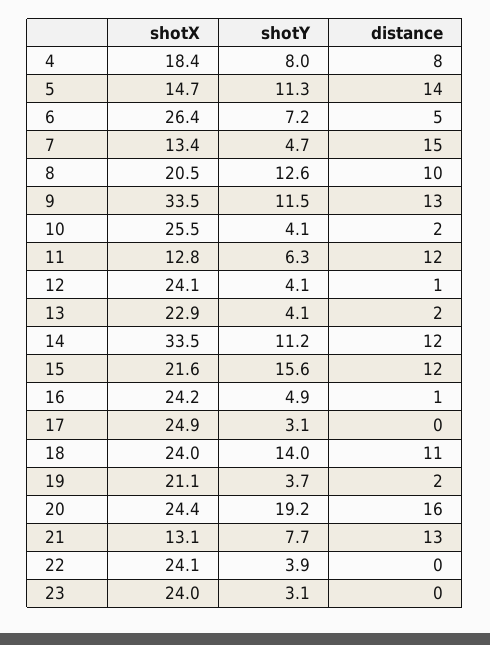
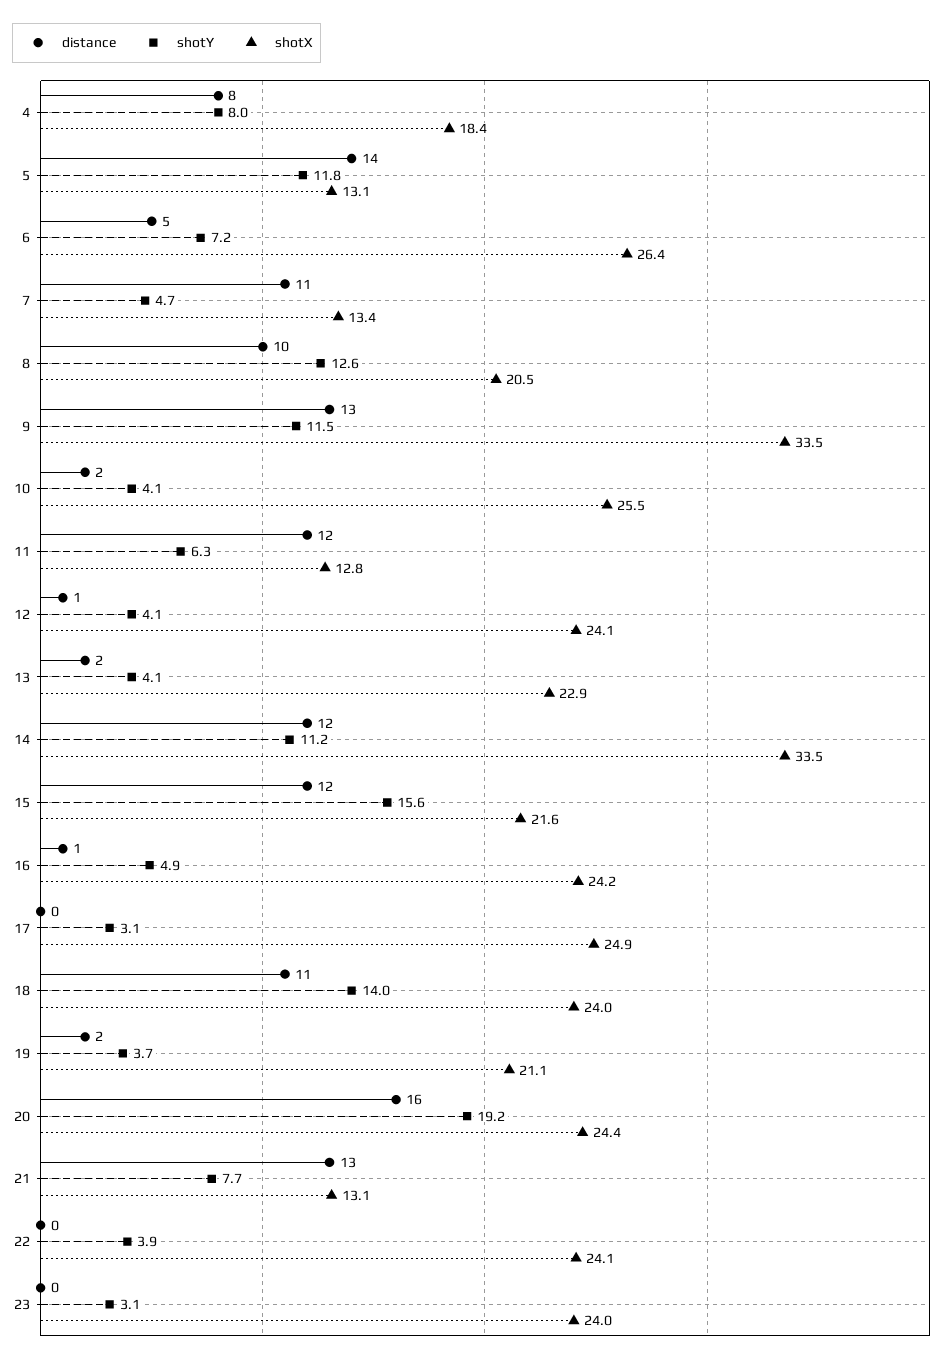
  {
    "shotX": {
      "4": 18.4,
-     "5": 14.7,
+     "5": 13.1,
      "6": 26.4,
      "7": 13.4,
      "8": 20.5,
      "9": 33.5,
      "10": 25.5,
      "11": 12.8,
      "12": 24.1,
      "13": 22.9,
      "14": 33.5,
      "15": 21.6,
      "16": 24.2,
      "17": 24.9,
      "18": 24,
      "19": 21.1,
      "20": 24.4,
      "21": 13.1,
      "22": 24.1,
      "23": 24
    },
    "shotY": {
      "4": 8,
-     "5": 11.3,
+     "5": 11.8,
      "6": 7.2,
      "7": 4.7,
      "8": 12.6,
      "9": 11.5,
      "10": 4.1,
      "11": 6.3,
      "12": 4.1,
      "13": 4.1,
      "14": 11.2,
      "15": 15.6,
      "16": 4.9,
      "17": 3.1,
      "18": 14,
      "19": 3.7,
      "20": 19.2,
      "21": 7.7,
      "22": 3.9,
      "23": 3.1
    },
    "distance": {
      "4": 8,
      "5": 14,
      "6": 5,
-     "7": 15,
+     "7": 11,
      "8": 10,
      "9": 13,
      "10": 2,
      "11": 12,
      "12": 1,
      "13": 2,
      "14": 12,
      "15": 12,
      "16": 1,
      "17": 0,
      "18": 11,
      "19": 2,
      "20": 16,
      "21": 13,
      "22": 0,
      "23": 0
    }
  }

